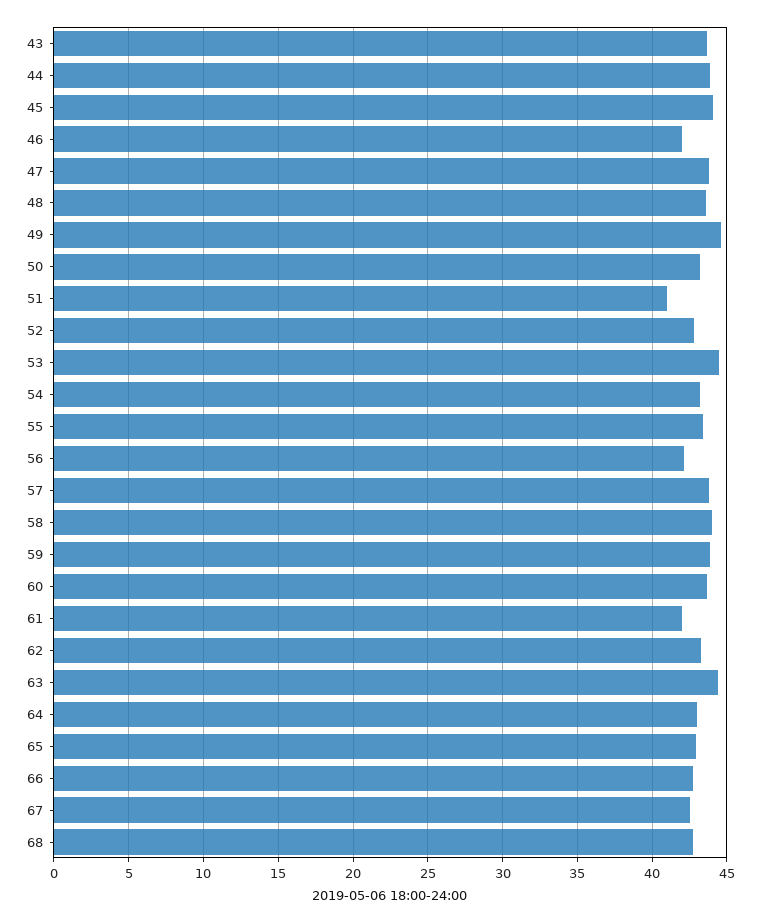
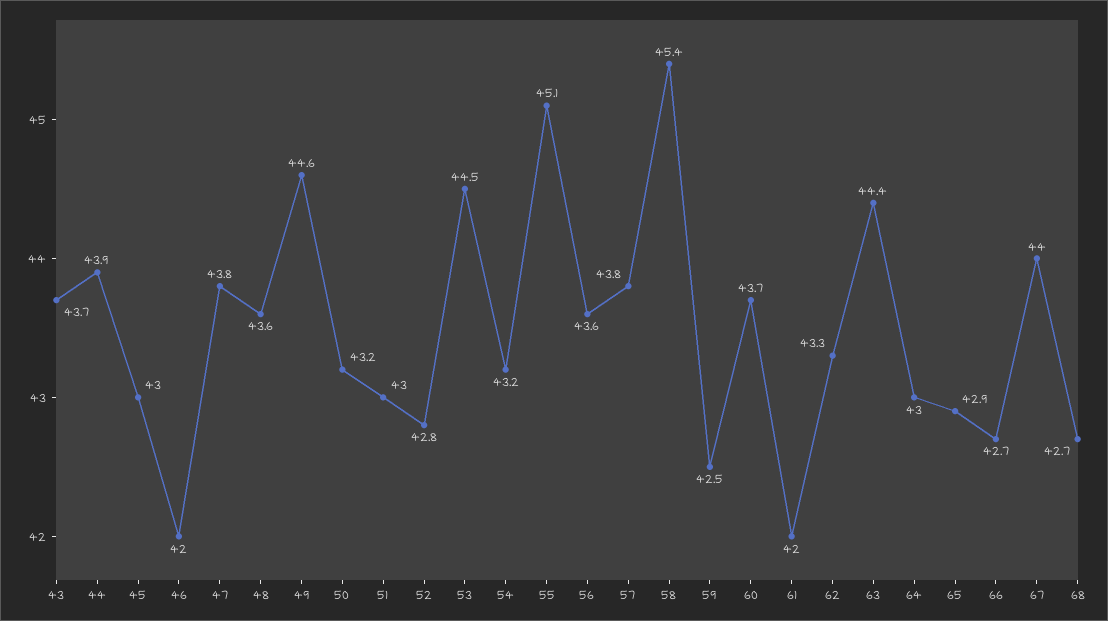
  {
    "43": 43.7,
    "44": 43.9,
-   "45": 44,
+   "45": 43,
    "46": 42,
    "47": 43.8,
    "48": 43.6,
    "49": 44.6,
    "50": 43.2,
-   "51": 41,
+   "51": 43,
    "52": 42.8,
    "53": 44.5,
    "54": 43.2,
-   "55": 43.5,
+   "55": 45.1,
-   "56": 42,
+   "56": 43.6,
    "57": 43.8,
-   "58": 44,
+   "58": 45.4,
-   "59": 44,
+   "59": 42.5,
    "60": 43.7,
    "61": 42,
    "62": 43.3,
    "63": 44.4,
    "64": 43,
    "65": 42.9,
    "66": 42.7,
-   "67": 42.5,
+   "67": 44,
    "68": 42.7
  }

